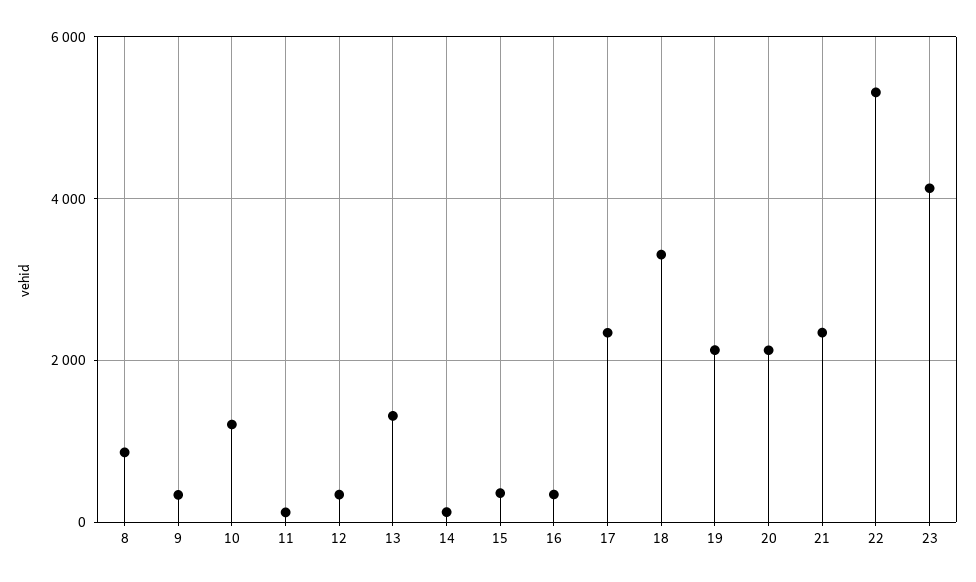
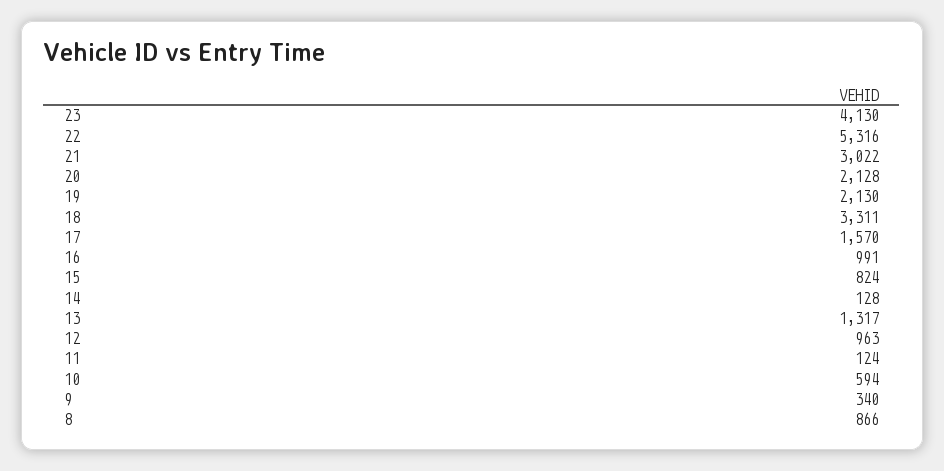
  {
    "8": 866,
    "9": 340,
-   "10": 1200,
+   "10": 594,
    "11": 124,
-   "12": 400,
+   "12": 963,
    "13": 1317,
    "14": 128,
-   "15": 400,
+   "15": 824,
-   "16": 400,
+   "16": 991,
-   "17": 2400,
+   "17": 1570,
    "18": 3311,
    "19": 2130,
    "20": 2128,
-   "21": 2400,
+   "21": 3022,
    "22": 5316,
    "23": 4130
  }

